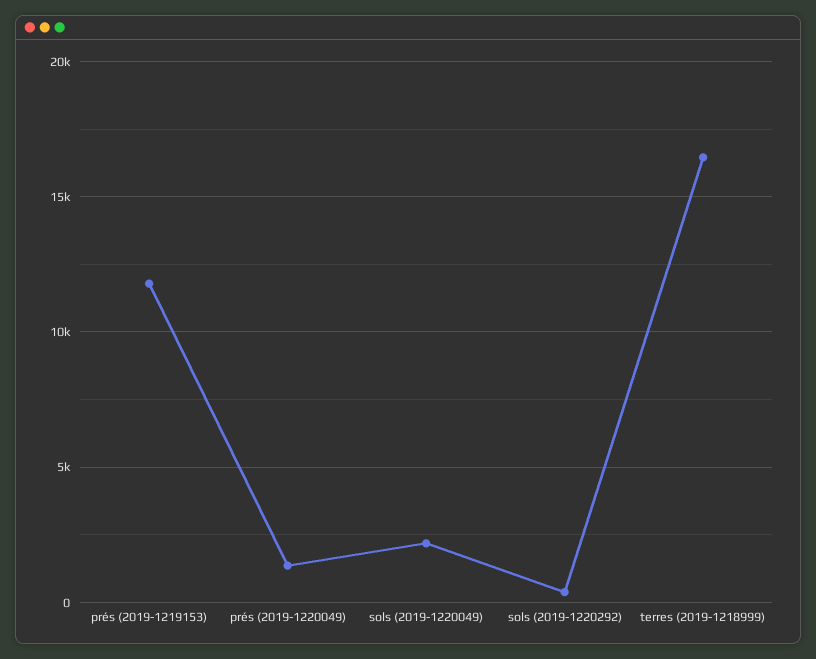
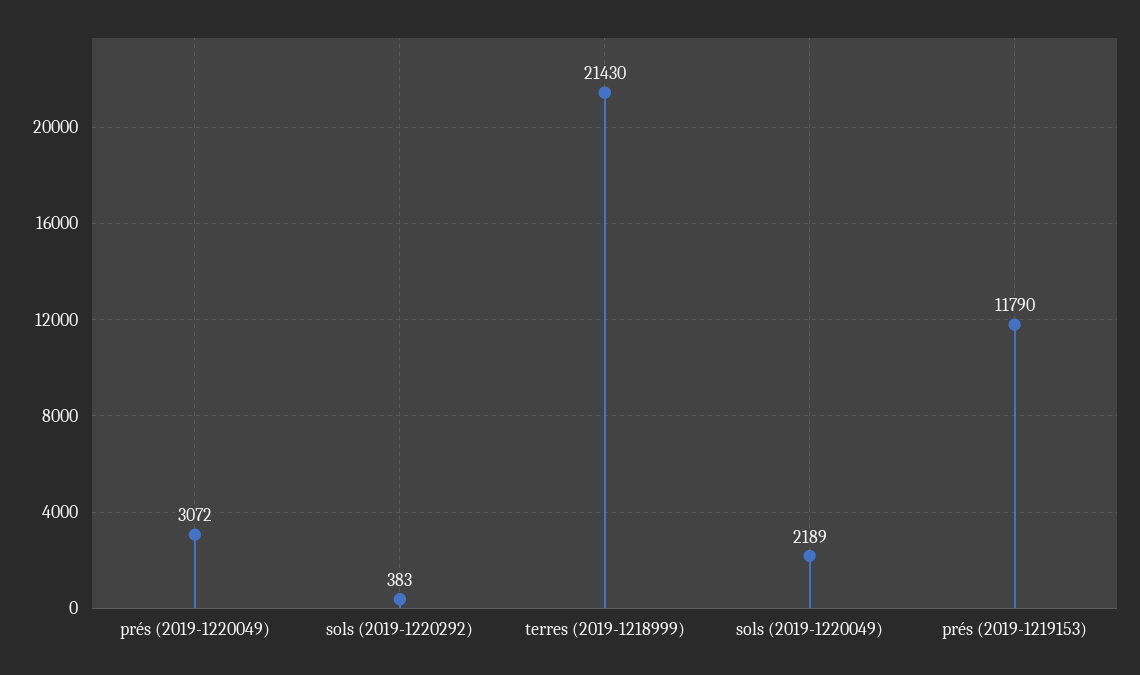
  {
    "prés (2019-1219153)": 11790,
-   "prés (2019-1220049)": 1500,
+   "prés (2019-1220049)": 3072,
    "sols (2019-1220049)": 2189,
    "sols (2019-1220292)": 383,
-   "terres (2019-1218999)": 16500
+   "terres (2019-1218999)": 21430
  }

